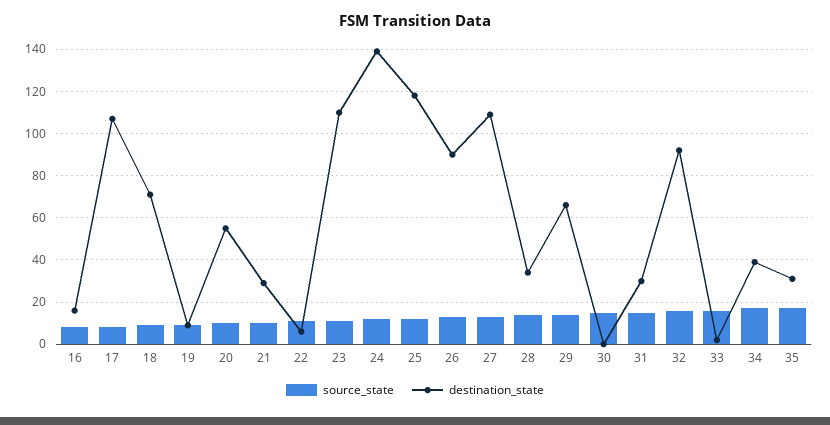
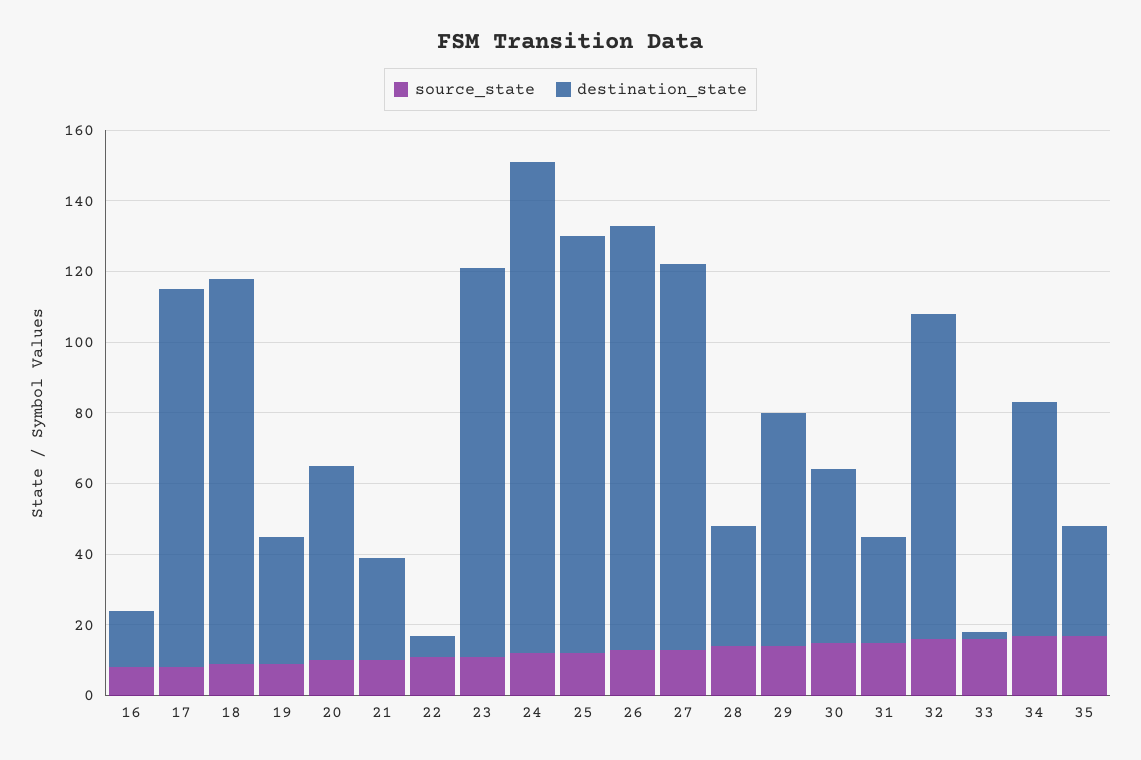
  {
    "source_state": {
      "16": 10,
      "17": 10,
      "18": 10,
      "19": 10,
      "20": 10,
      "21": 10,
      "22": 10,
      "23": 10,
      "24": 10,
      "25": 10,
      "26": 15,
      "27": 15,
      "28": 15,
      "29": 15,
      "30": 15,
      "31": 15,
      "32": 15,
      "33": 15,
      "34": 15,
      "35": 15
    },
    "destination_state": {
      "16": 15,
      "17": 105,
-     "18": 70,
+     "18": 110,
-     "19": 10,
+     "19": 35,
      "20": 55,
      "21": 30,
      "22": 5,
      "23": 110,
      "24": 140,
      "25": 120,
-     "26": 90,
+     "26": 120,
      "27": 110,
      "28": 35,
      "29": 65,
-     "30": 0,
+     "30": 50,
      "31": 30,
      "32": 90,
      "33": 0,
-     "34": 40,
+     "34": 65,
      "35": 30
    }
  }

